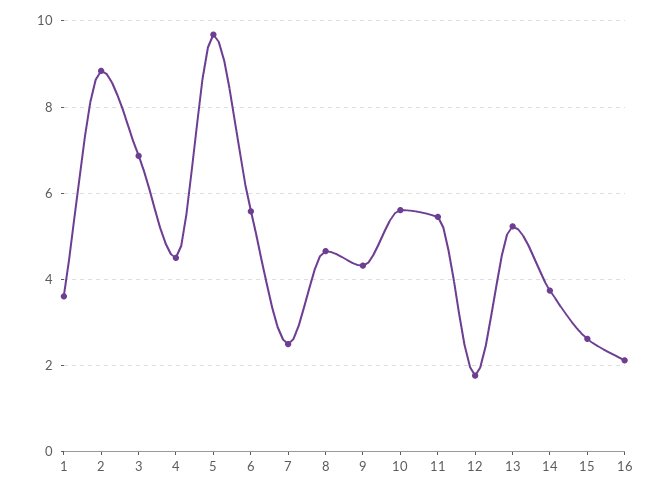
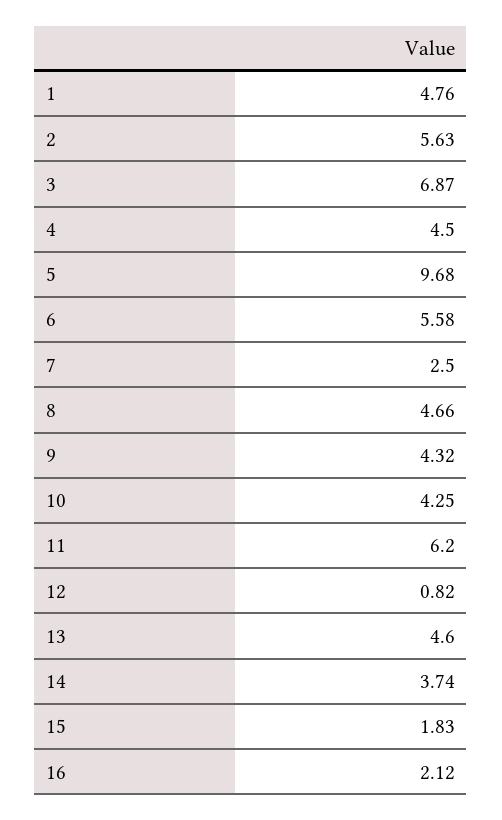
  {
-   "1": 3.6,
+   "1": 4.76,
-   "2": 8.8,
+   "2": 5.63,
    "3": 6.87,
    "4": 4.5,
    "5": 9.68,
    "6": 5.58,
    "7": 2.5,
    "8": 4.66,
    "9": 4.32,
-   "10": 5.6,
+   "10": 4.25,
-   "11": 5.4,
+   "11": 6.2,
-   "12": 1.8,
+   "12": 0.82,
-   "13": 5.2,
+   "13": 4.6,
    "14": 3.74,
-   "15": 2.6,
+   "15": 1.83,
    "16": 2.12
  }

